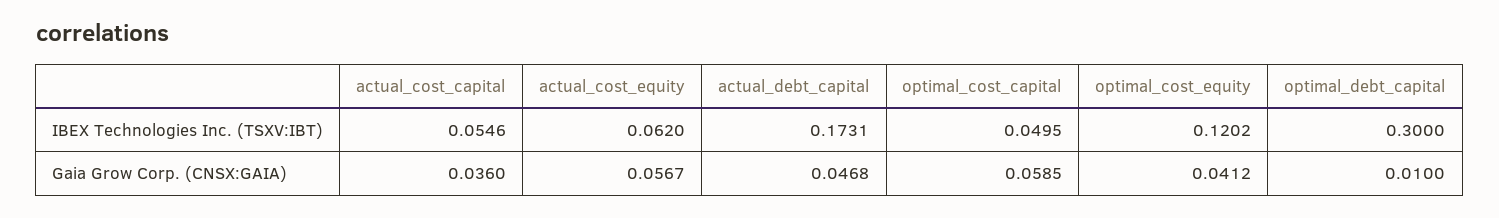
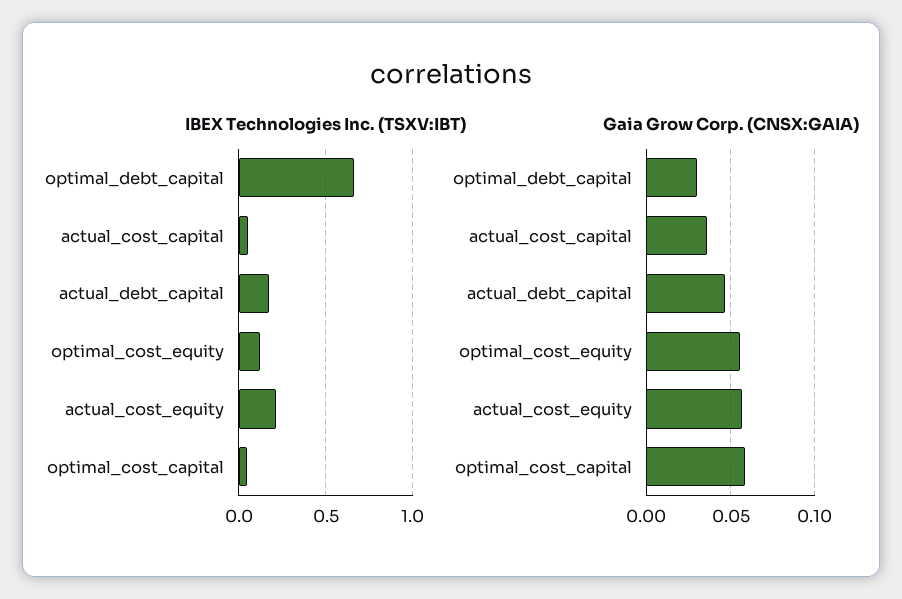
  {
    "IBEX Technologies Inc. (TSXV:IBT)": {
      "actual_cost_capital": 0.0546,
-     "actual_cost_equity": 0.062,
+     "actual_cost_equity": 0.2,
      "actual_debt_capital": 0.1731,
      "optimal_cost_capital": 0.0495,
      "optimal_cost_equity": 0.1202,
-     "optimal_debt_capital": 0.3
+     "optimal_debt_capital": 0.65
    },
    "Gaia Grow Corp. (CNSX:GAIA)": {
      "actual_cost_capital": 0.036,
      "actual_cost_equity": 0.0567,
      "actual_debt_capital": 0.0468,
      "optimal_cost_capital": 0.0585,
-     "optimal_cost_equity": 0.0412,
+     "optimal_cost_equity": 0.055,
-     "optimal_debt_capital": 0.01
+     "optimal_debt_capital": 0.03
    }
  }

